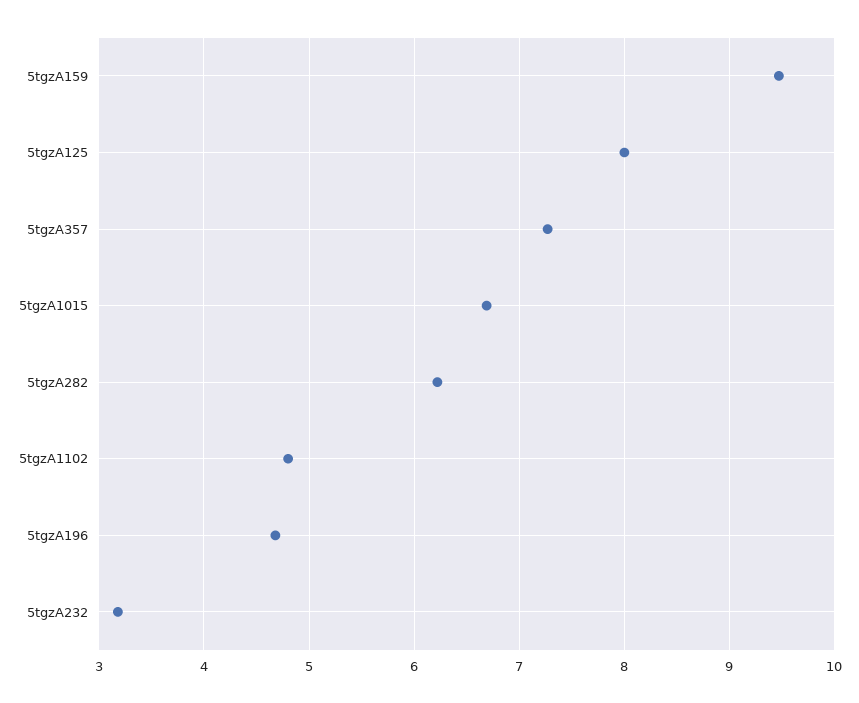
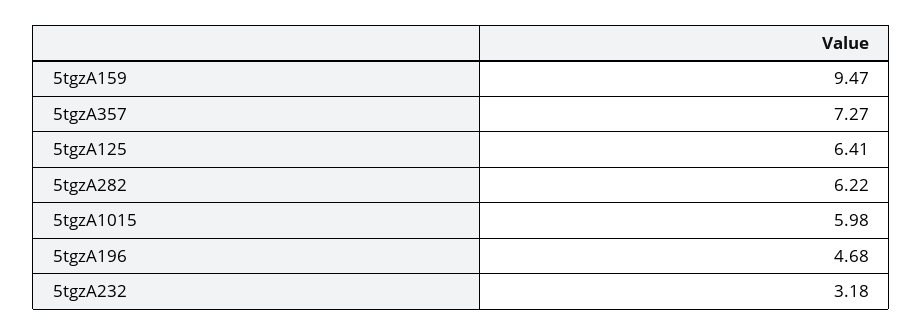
  {
    "5tgzA159": 9.47,
-   "5tgzA125": 8,
+   "5tgzA125": 6.41,
    "5tgzA357": 7.27,
-   "5tgzA1015": 6.7,
+   "5tgzA1015": 5.98,
    "5tgzA282": 6.22,
-   "5tgzA1102": 4.8,
    "5tgzA196": 4.68,
    "5tgzA232": 3.18
  }

